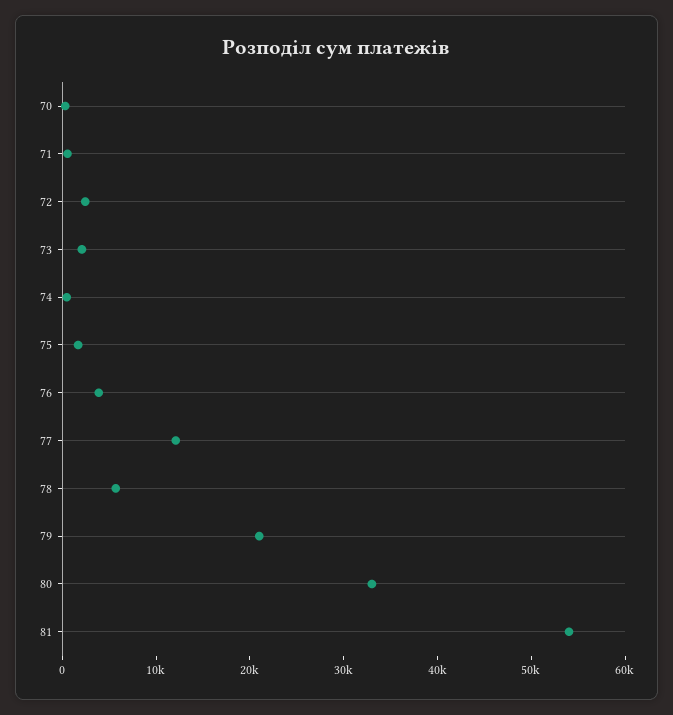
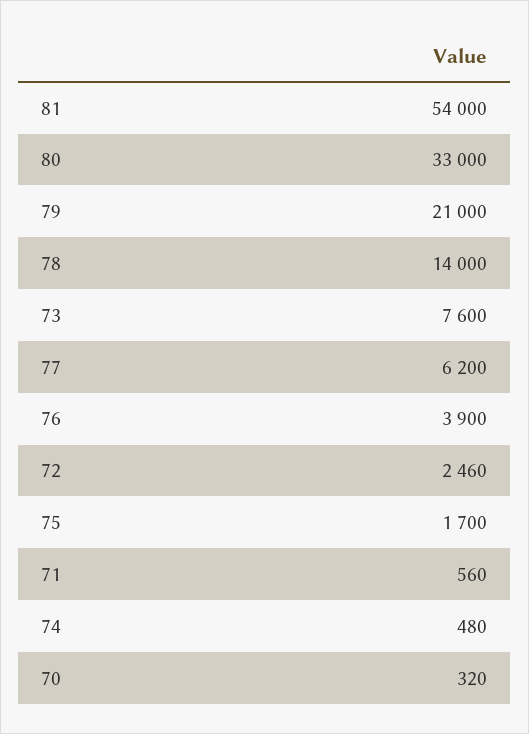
  {
    "70": 320,
    "71": 560,
    "72": 2460,
-   "73": 2000,
+   "73": 7600,
    "74": 480,
    "75": 1700,
    "76": 3900,
-   "77": 12000,
+   "77": 6200,
-   "78": 6000,
+   "78": 14000,
    "79": 21000,
    "80": 33000,
    "81": 54000
  }

